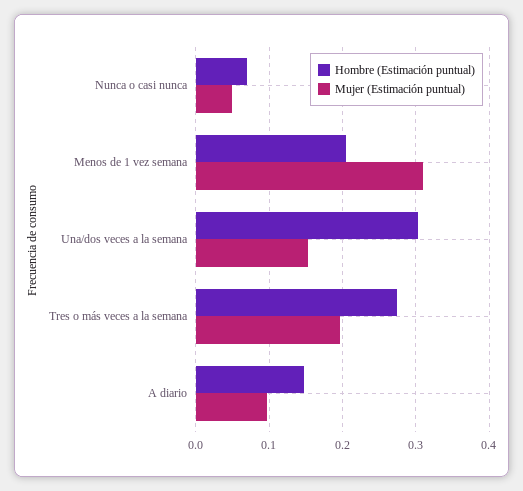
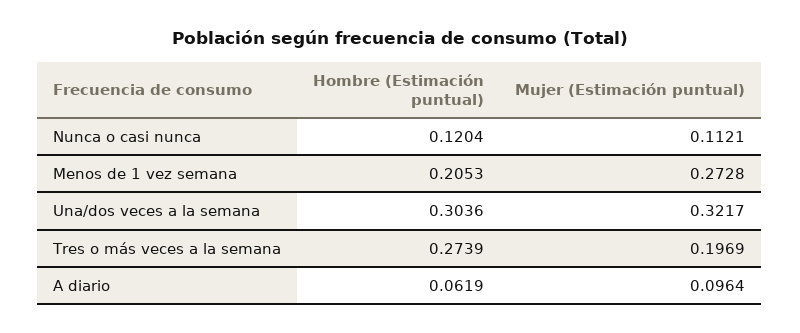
  {
    "Hombre (Estimación puntual)": {
-     "Nunca o casi nunca": 0.07,
+     "Nunca o casi nunca": 0.1204,
      "Menos de 1 vez semana": 0.2053,
      "Una/dos veces a la semana": 0.3036,
      "Tres o más veces a la semana": 0.2739,
-     "A diario": 0.15
+     "A diario": 0.0619
    },
    "Mujer (Estimación puntual)": {
-     "Nunca o casi nunca": 0.05,
+     "Nunca o casi nunca": 0.1121,
-     "Menos de 1 vez semana": 0.31,
+     "Menos de 1 vez semana": 0.2728,
-     "Una/dos veces a la semana": 0.15,
+     "Una/dos veces a la semana": 0.3217,
      "Tres o más veces a la semana": 0.1969,
      "A diario": 0.0964
    }
  }

